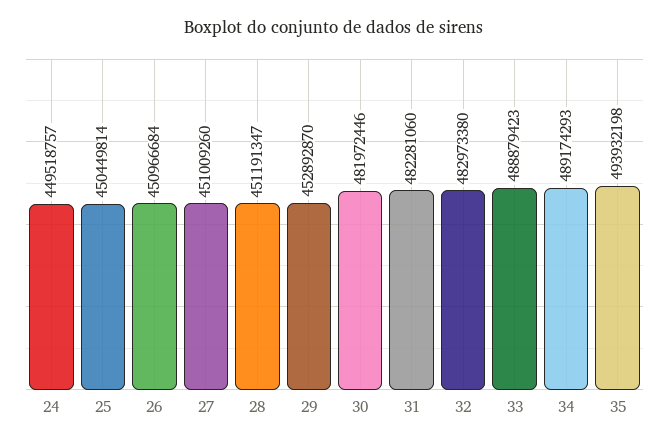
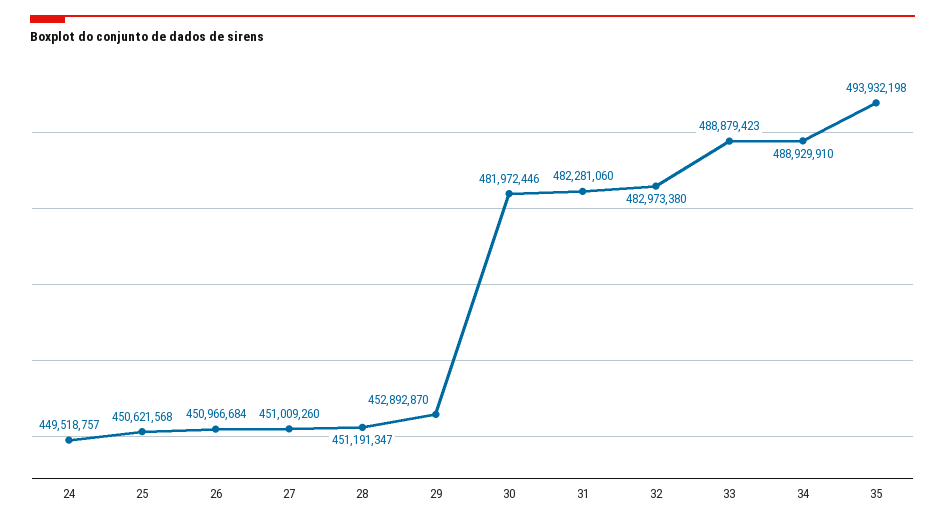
  {
    "24": 449518757,
-   "25": 450449814,
+   "25": 450621568,
    "26": 450966684,
    "27": 451009260,
    "28": 451191347,
    "29": 452892870,
    "30": 481972446,
    "31": 482281060,
    "32": 482973380,
    "33": 488879423,
-   "34": 489174293,
+   "34": 488929910,
    "35": 493932198
  }

